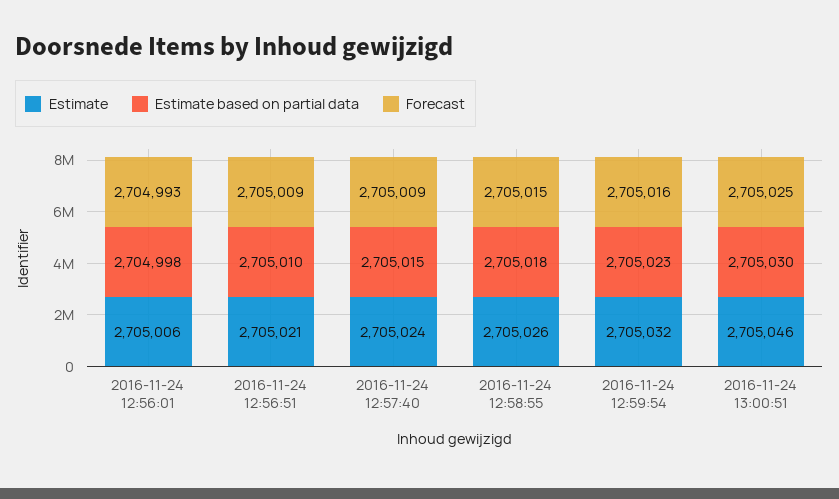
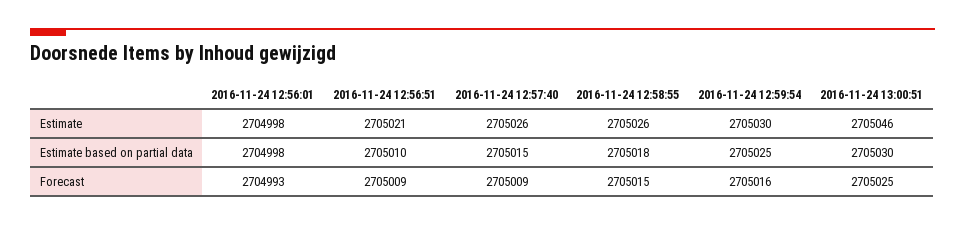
  {
    "Estimate": {
-     "2016-11-24 12:56:01": 2705006,
+     "2016-11-24 12:56:01": 2704998,
      "2016-11-24 12:56:51": 2705021,
-     "2016-11-24 12:57:40": 2705024,
+     "2016-11-24 12:57:40": 2705026,
      "2016-11-24 12:58:55": 2705026,
-     "2016-11-24 12:59:54": 2705032,
+     "2016-11-24 12:59:54": 2705030,
      "2016-11-24 13:00:51": 2705046
    },
    "Estimate based on partial data": {
      "2016-11-24 12:56:01": 2704998,
      "2016-11-24 12:56:51": 2705010,
      "2016-11-24 12:57:40": 2705015,
      "2016-11-24 12:58:55": 2705018,
-     "2016-11-24 12:59:54": 2705023,
+     "2016-11-24 12:59:54": 2705025,
      "2016-11-24 13:00:51": 2705030
    },
    "Forecast": {
      "2016-11-24 12:56:01": 2704993,
      "2016-11-24 12:56:51": 2705009,
      "2016-11-24 12:57:40": 2705009,
      "2016-11-24 12:58:55": 2705015,
      "2016-11-24 12:59:54": 2705016,
      "2016-11-24 13:00:51": 2705025
    }
  }

